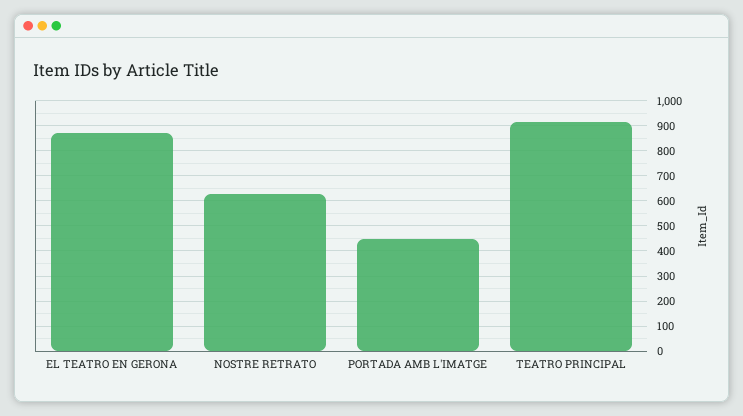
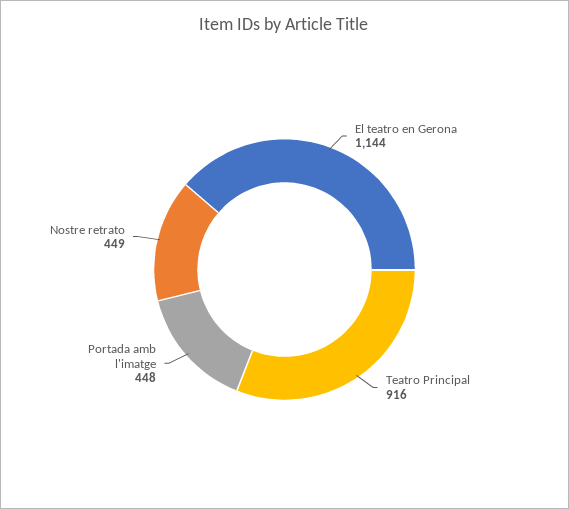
  {
-   "EL TEATRO EN GERONA": 875,
+   "EL TEATRO EN GERONA": 1144,
-   "NOSTRE RETRATO": 625,
+   "NOSTRE RETRATO": 449,
    "PORTADA AMB L'IMATGE": 448,
    "TEATRO PRINCIPAL": 916
  }

